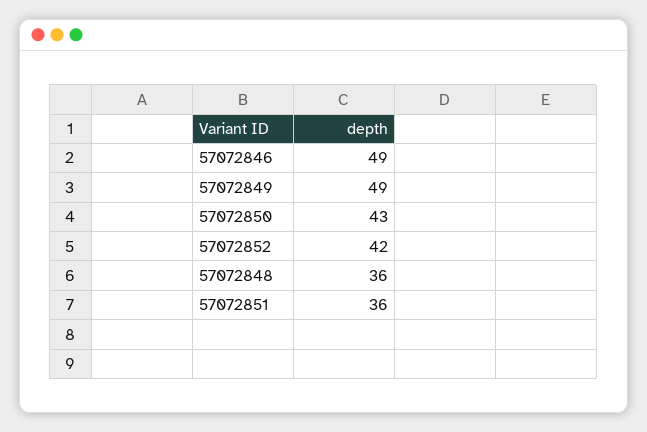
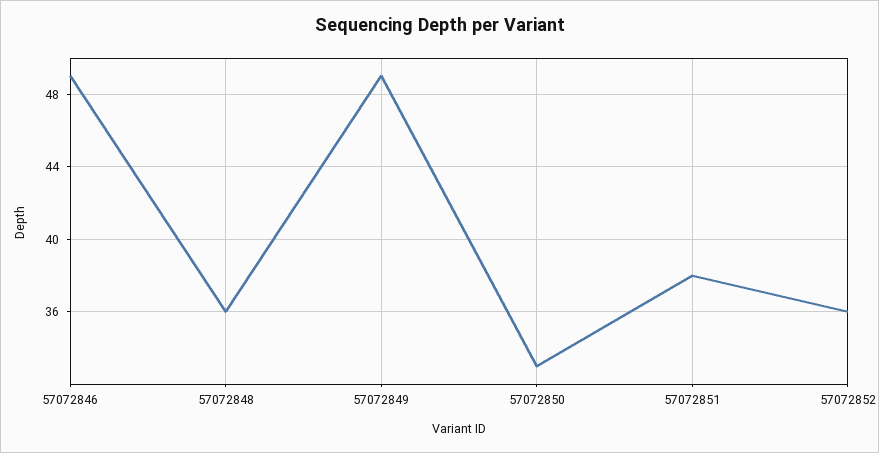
  {
    "57072846": 49,
    "57072849": 49,
-   "57072850": 43,
+   "57072850": 33,
-   "57072852": 42,
+   "57072852": 36,
    "57072848": 36,
-   "57072851": 36
+   "57072851": 38
  }

